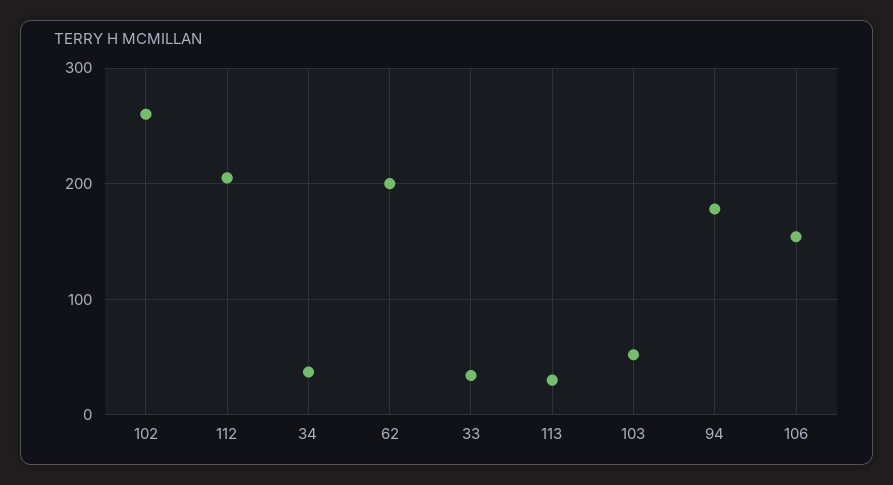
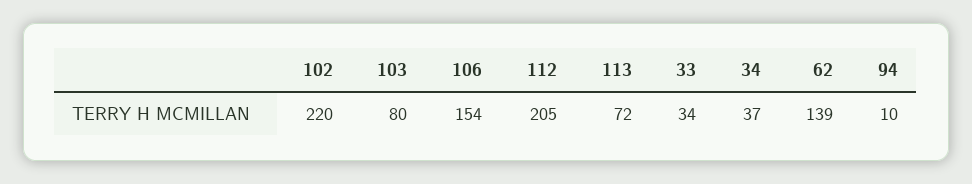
  {
-   "102": 260,
+   "102": 220,
    "112": 205,
    "34": 37,
-   "62": 200,
+   "62": 139,
    "33": 34,
-   "113": 30,
+   "113": 72,
-   "103": 50,
+   "103": 80,
-   "94": 180,
+   "94": 10,
    "106": 154
  }

